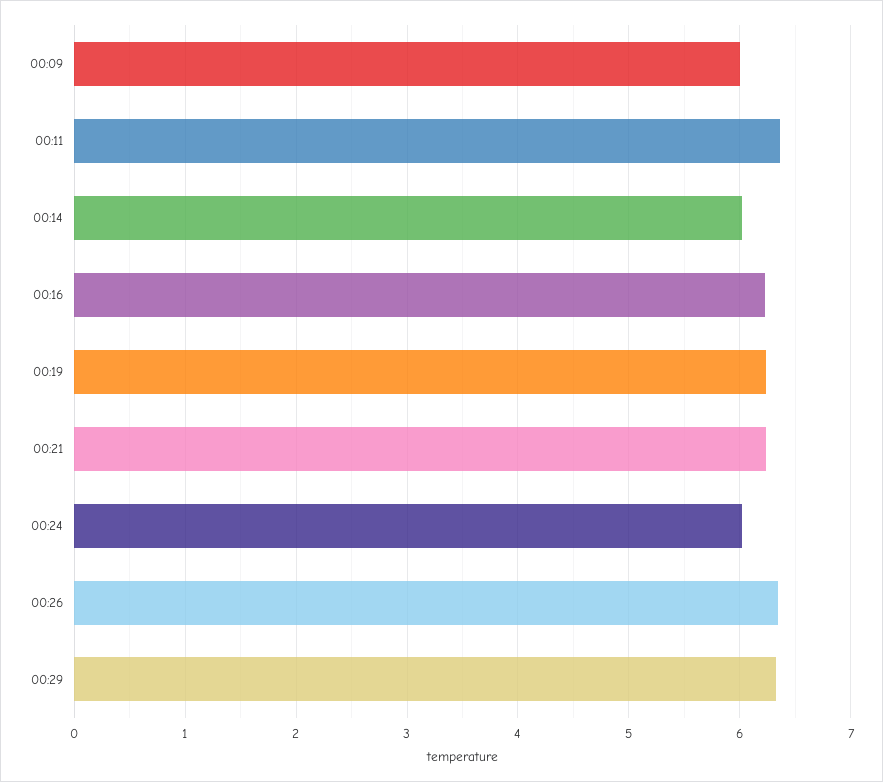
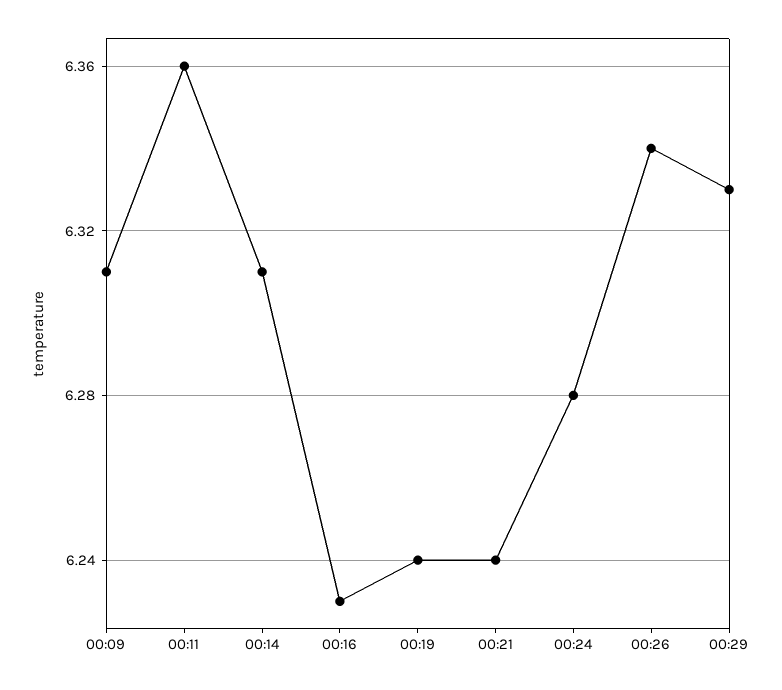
  {
-   "00:09": 6,
+   "00:09": 6.31,
    "00:11": 6.36,
-   "00:14": 6,
+   "00:14": 6.31,
    "00:16": 6.23,
    "00:19": 6.24,
    "00:21": 6.24,
-   "00:24": 6,
+   "00:24": 6.28,
    "00:26": 6.34,
    "00:29": 6.33
  }

